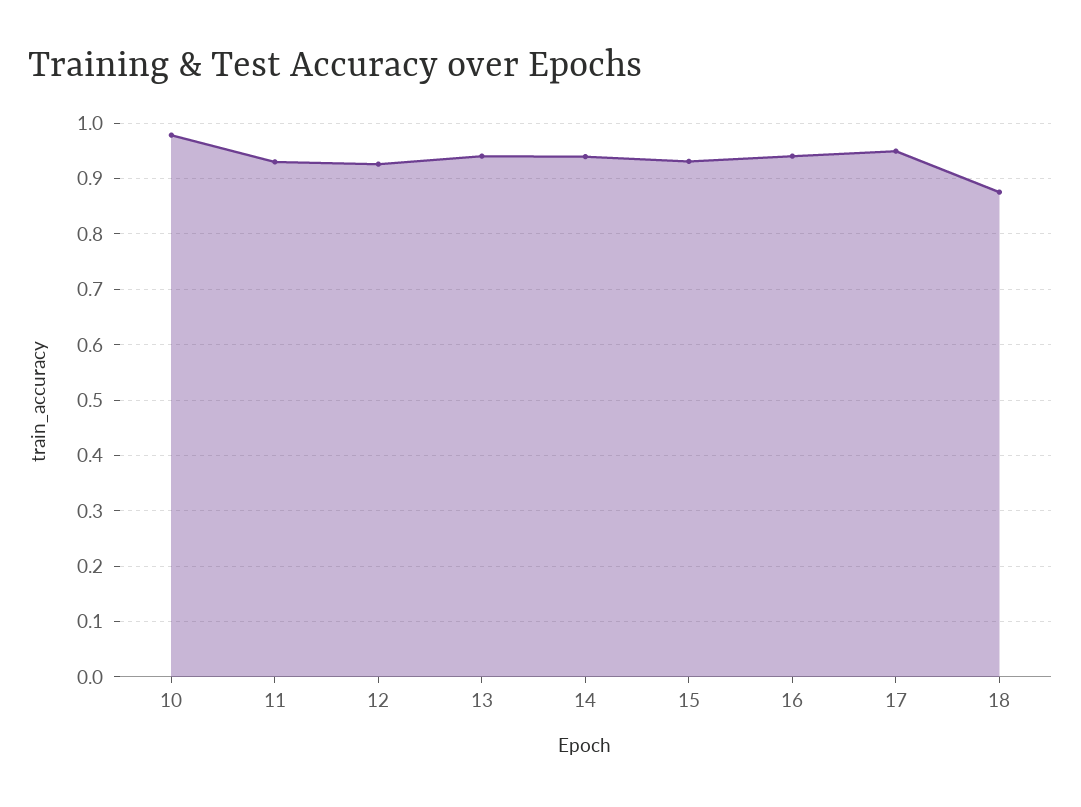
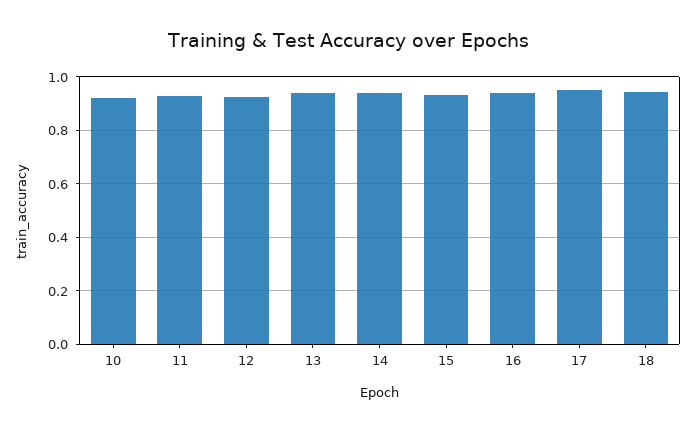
  {
-   "10": 0.98,
+   "10": 0.925,
    "11": 0.94,
    "12": 0.92,
    "13": 0.94,
    "14": 0.94,
    "15": 0.94,
    "16": 0.94,
    "17": 0.94,
-   "18": 0.88
+   "18": 0.95
  }

